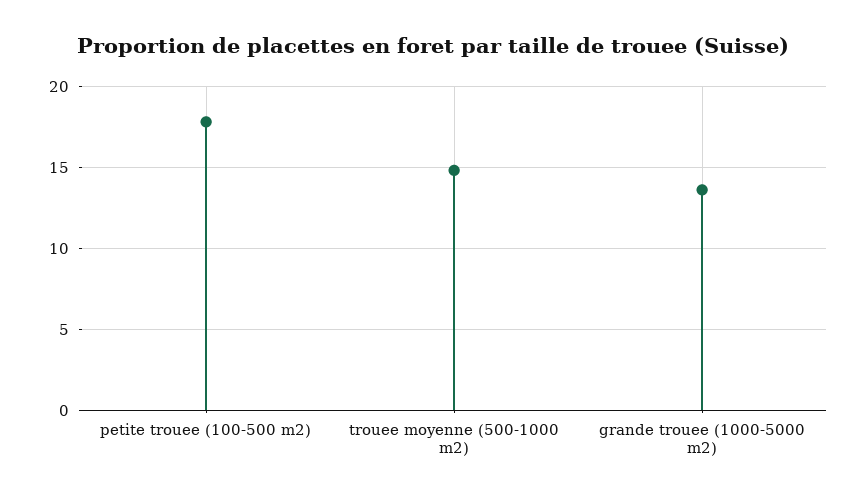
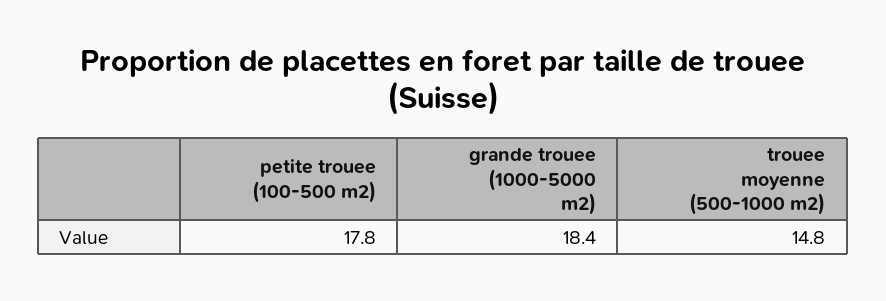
  {
    "petite trouee (100-500 m2)": 17.8,
    "trouee moyenne (500-1000 m2)": 14.8,
-   "grande trouee (1000-5000 m2)": 13.5
+   "grande trouee (1000-5000 m2)": 18.4
  }

